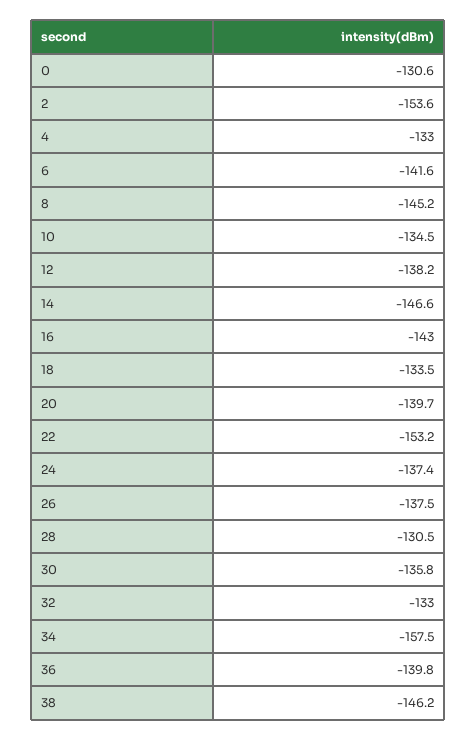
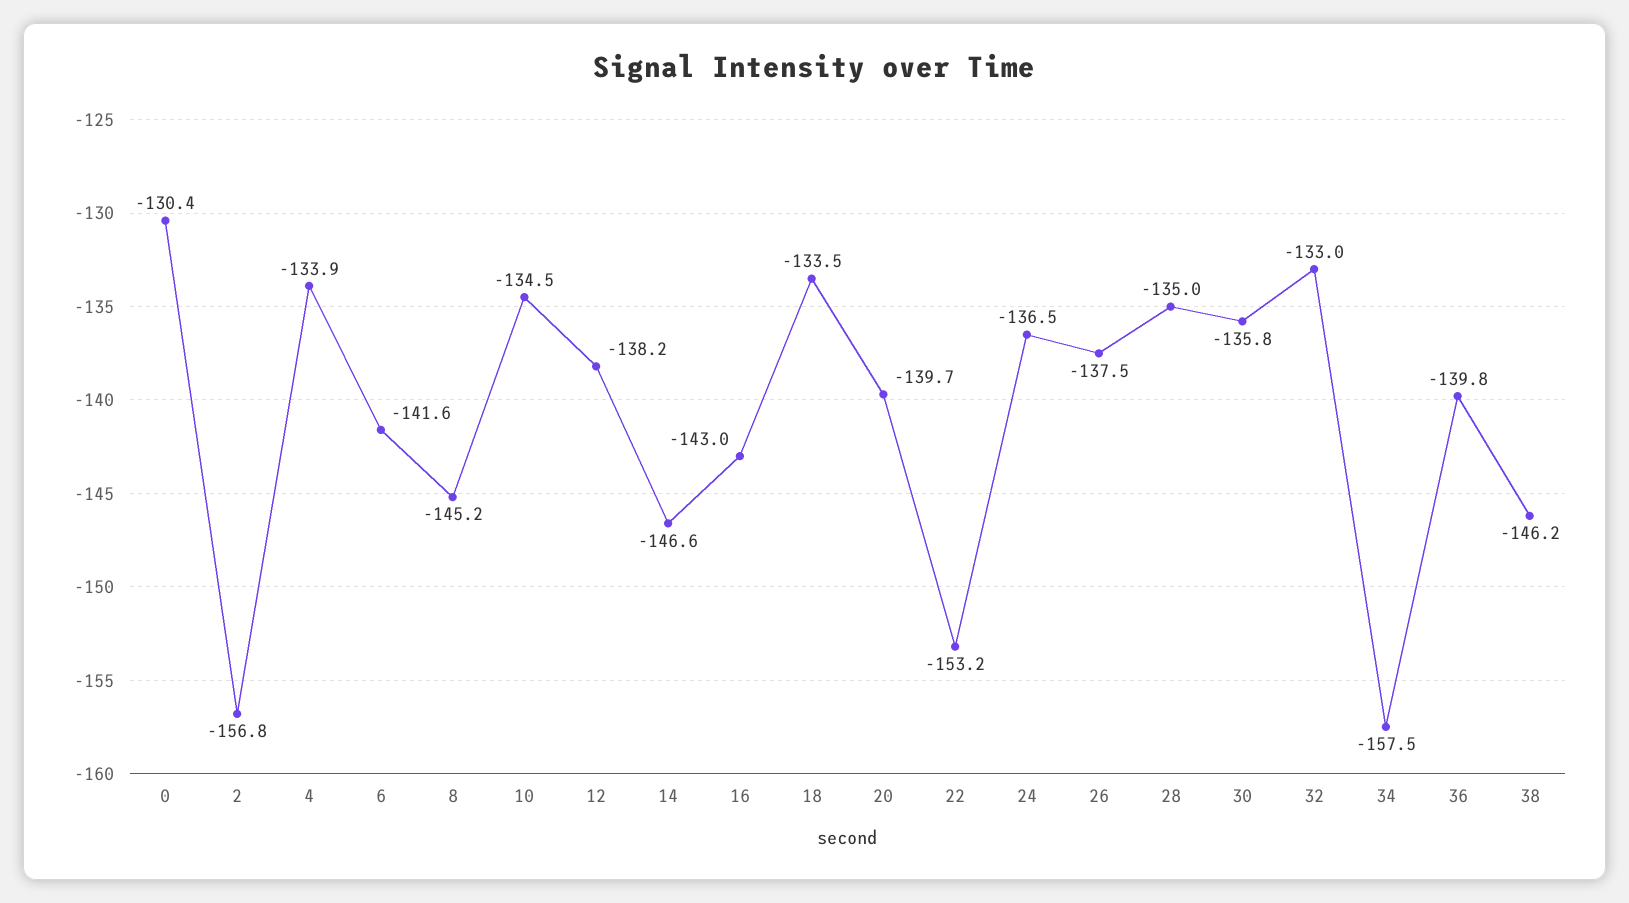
  {
-   "0": -130.6,
+   "0": -130.4,
-   "2": -153.6,
+   "2": -156.8,
-   "4": -133,
+   "4": -133.9,
    "6": -141.6,
    "8": -145.2,
    "10": -134.5,
    "12": -138.2,
    "14": -146.6,
    "16": -143,
    "18": -133.5,
    "20": -139.7,
    "22": -153.2,
-   "24": -137.4,
+   "24": -136.5,
    "26": -137.5,
-   "28": -130.5,
+   "28": -135,
    "30": -135.8,
    "32": -133,
    "34": -157.5,
    "36": -139.8,
    "38": -146.2
  }

